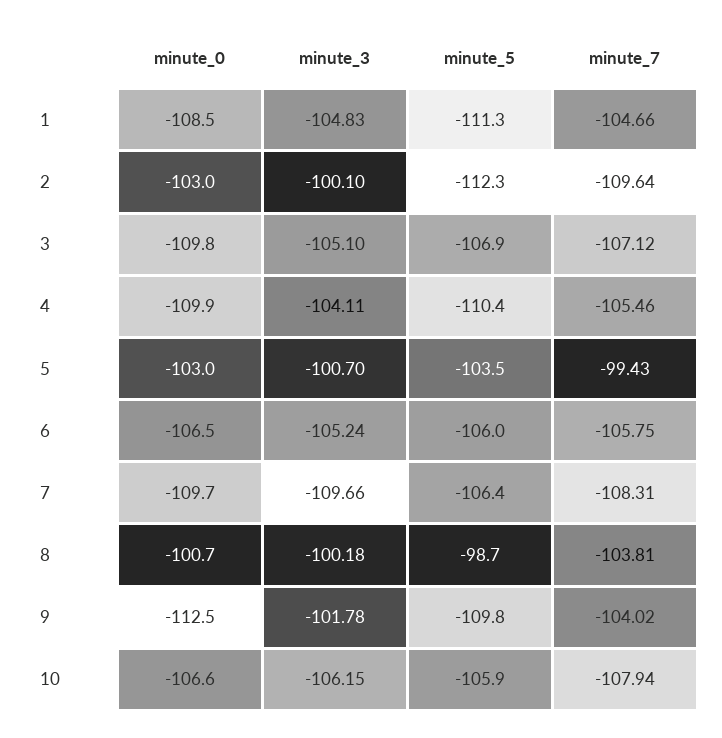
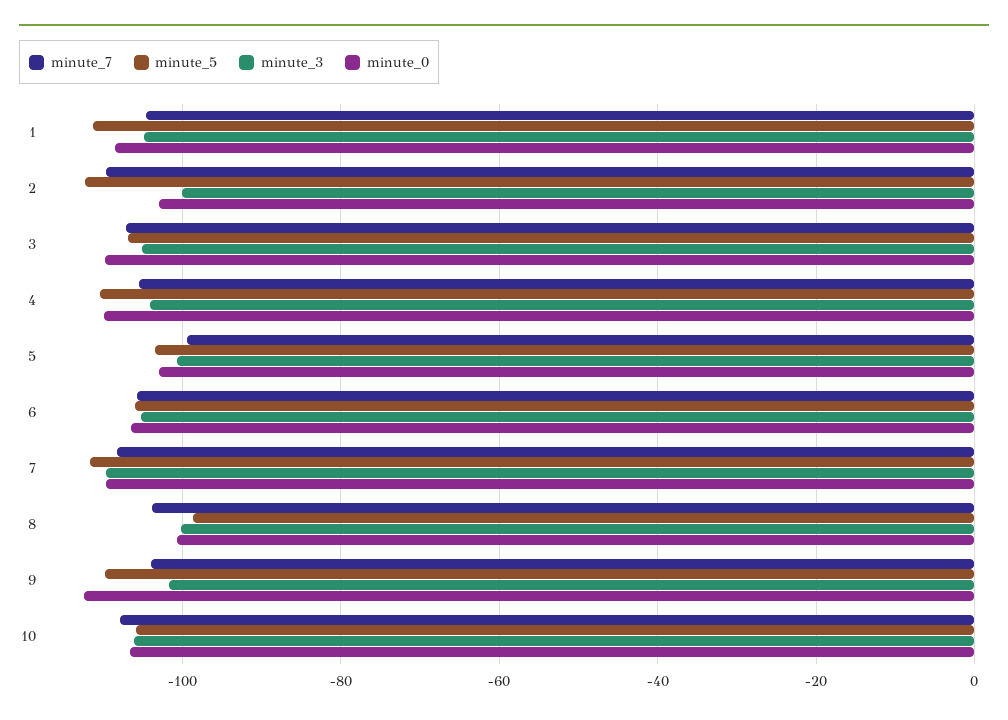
  {
    "minute_0": {
      "1": -108.5,
      "2": -103,
      "3": -109.8,
      "4": -109.9,
      "5": -103,
      "6": -106.5,
      "7": -109.7,
      "8": -100.7,
      "9": -112.5,
      "10": -106.6
    },
    "minute_3": {
      "1": -104.83,
      "2": -100.1,
      "3": -105.1,
      "4": -104.11,
      "5": -100.7,
      "6": -105.24,
      "7": -109.66,
      "8": -100.18,
      "9": -101.78,
      "10": -106.15
    },
    "minute_5": {
      "1": -111.3,
      "2": -112.3,
      "3": -106.9,
      "4": -110.4,
      "5": -103.5,
      "6": -106,
-     "7": -106.4,
+     "7": -112,
      "8": -98.7,
      "9": -109.8,
      "10": -105.9
    },
    "minute_7": {
      "1": -104.66,
      "2": -109.64,
      "3": -107.12,
      "4": -105.46,
      "5": -99.43,
      "6": -105.75,
      "7": -108.31,
      "8": -103.81,
      "9": -104.02,
      "10": -107.94
    }
  }

